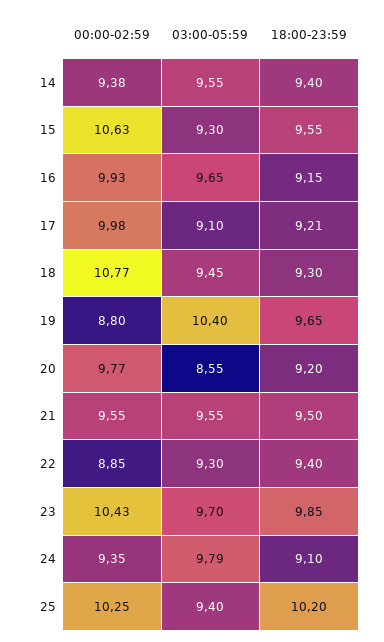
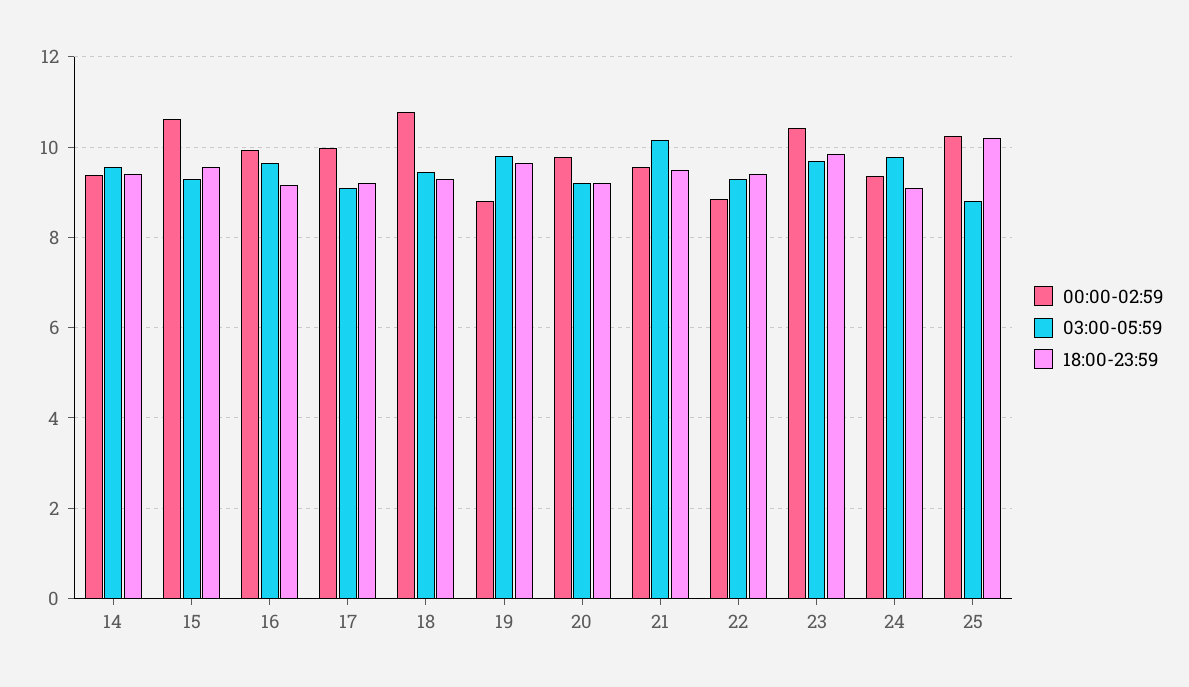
  {
    "00:00-02:59": {
      "14": 9.38,
      "15": 10.63,
      "16": 9.93,
      "17": 9.98,
      "18": 10.77,
      "19": 8.8,
      "20": 9.77,
      "21": 9.55,
      "22": 8.85,
      "23": 10.43,
      "24": 9.35,
      "25": 10.25
    },
    "03:00-05:59": {
      "14": 9.55,
      "15": 9.3,
      "16": 9.65,
      "17": 9.1,
      "18": 9.45,
-     "19": 10.4,
+     "19": 9.8,
-     "20": 8.55,
+     "20": 9.2,
-     "21": 9.55,
+     "21": 10.2,
      "22": 9.3,
      "23": 9.7,
      "24": 9.79,
-     "25": 9.4
+     "25": 8.8
    },
    "18:00-23:59": {
      "14": 9.4,
      "15": 9.55,
      "16": 9.15,
      "17": 9.21,
      "18": 9.3,
      "19": 9.65,
      "20": 9.2,
      "21": 9.5,
      "22": 9.4,
      "23": 9.85,
      "24": 9.1,
      "25": 10.2
    }
  }

